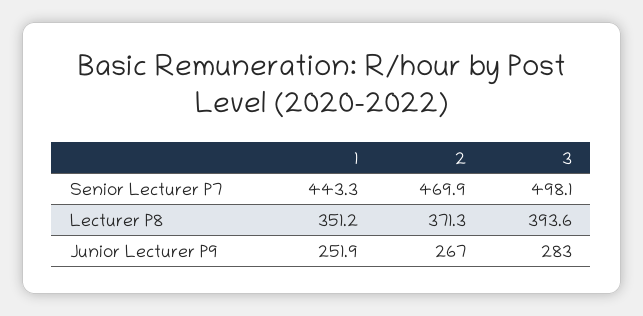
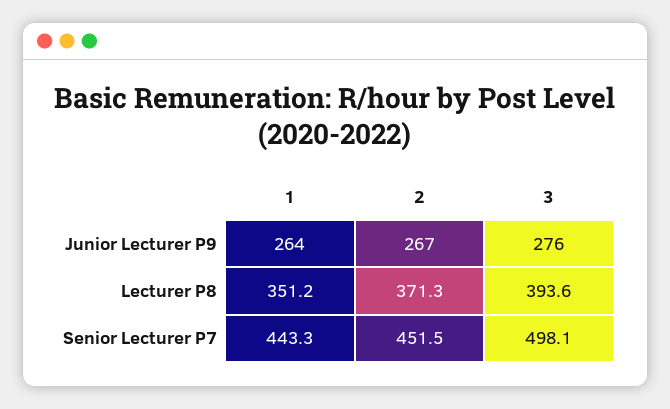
  {
    "1": {
      "Senior Lecturer P7": 443.3,
      "Lecturer P8": 351.2,
-     "Junior Lecturer P9": 251.9
+     "Junior Lecturer P9": 264
    },
    "2": {
-     "Senior Lecturer P7": 469.9,
+     "Senior Lecturer P7": 451.5,
      "Lecturer P8": 371.3,
      "Junior Lecturer P9": 267
    },
    "3": {
      "Senior Lecturer P7": 498.1,
      "Lecturer P8": 393.6,
-     "Junior Lecturer P9": 283
+     "Junior Lecturer P9": 276
    }
  }

